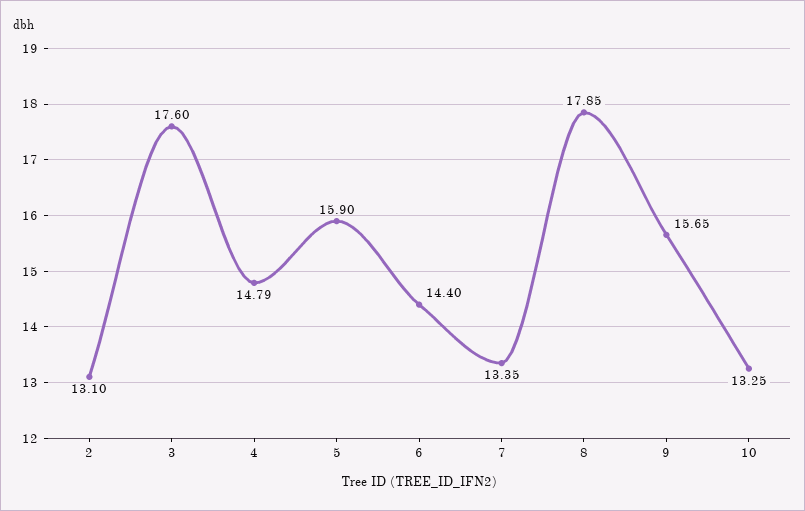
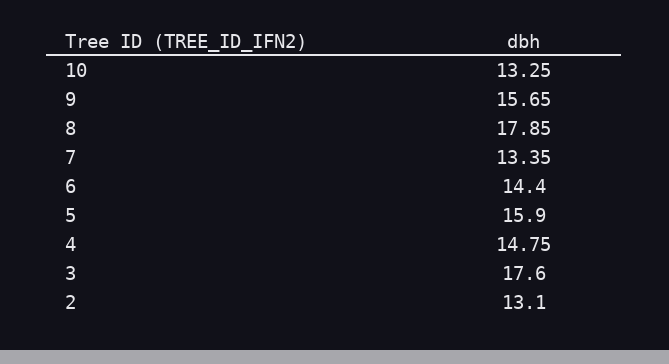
  {
    "2": 13.1,
    "3": 17.6,
-   "4": 14.79,
+   "4": 14.75,
    "5": 15.9,
    "6": 14.4,
    "7": 13.35,
    "8": 17.85,
    "9": 15.65,
    "10": 13.25
  }

